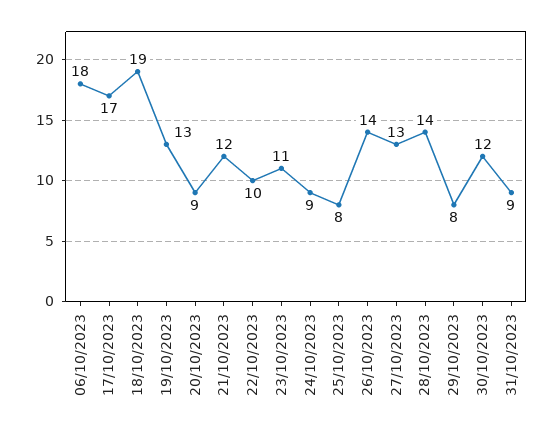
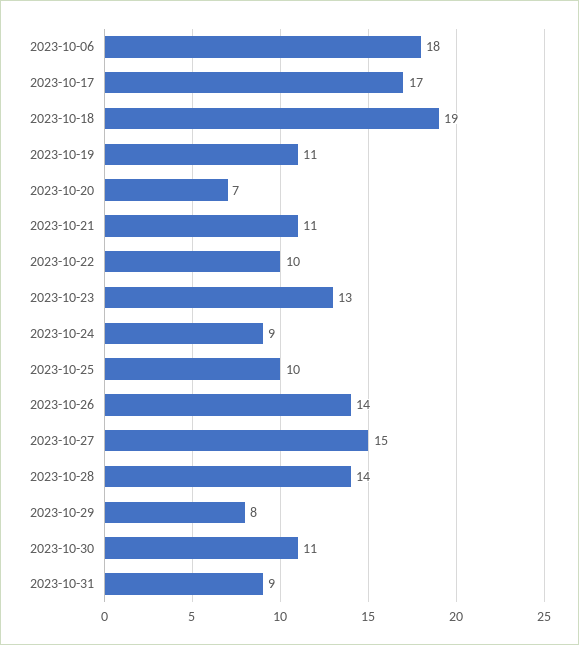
  {
    "06/10/2023": 18,
    "17/10/2023": 17,
    "18/10/2023": 19,
-   "19/10/2023": 13,
+   "19/10/2023": 11,
-   "20/10/2023": 9,
+   "20/10/2023": 7,
-   "21/10/2023": 12,
+   "21/10/2023": 11,
    "22/10/2023": 10,
-   "23/10/2023": 11,
+   "23/10/2023": 13,
    "24/10/2023": 9,
-   "25/10/2023": 8,
+   "25/10/2023": 10,
    "26/10/2023": 14,
-   "27/10/2023": 13,
+   "27/10/2023": 15,
    "28/10/2023": 14,
    "29/10/2023": 8,
-   "30/10/2023": 12,
+   "30/10/2023": 11,
    "31/10/2023": 9
  }

